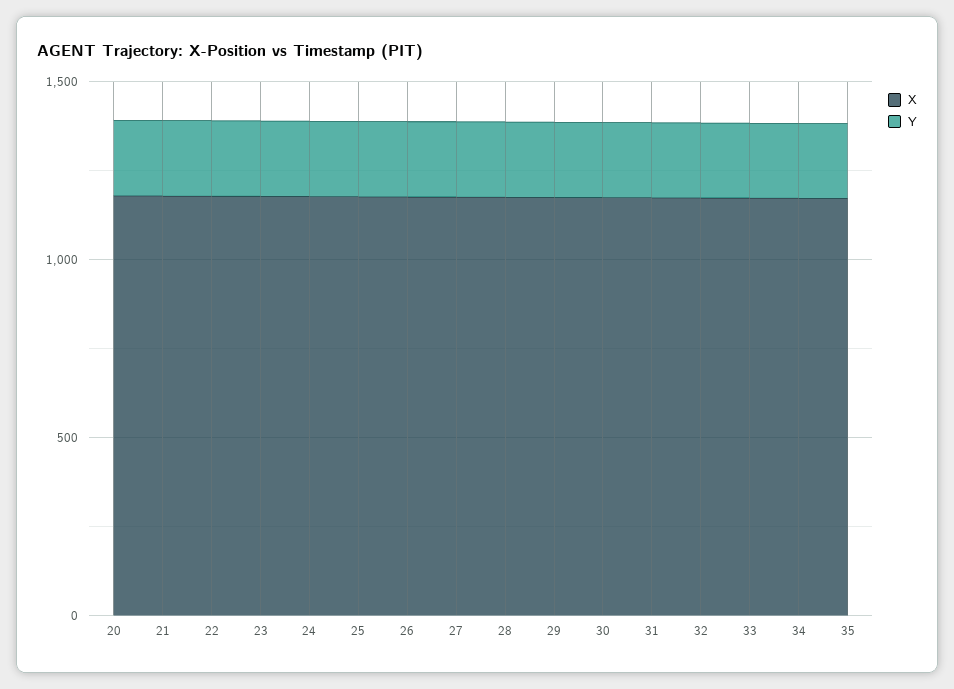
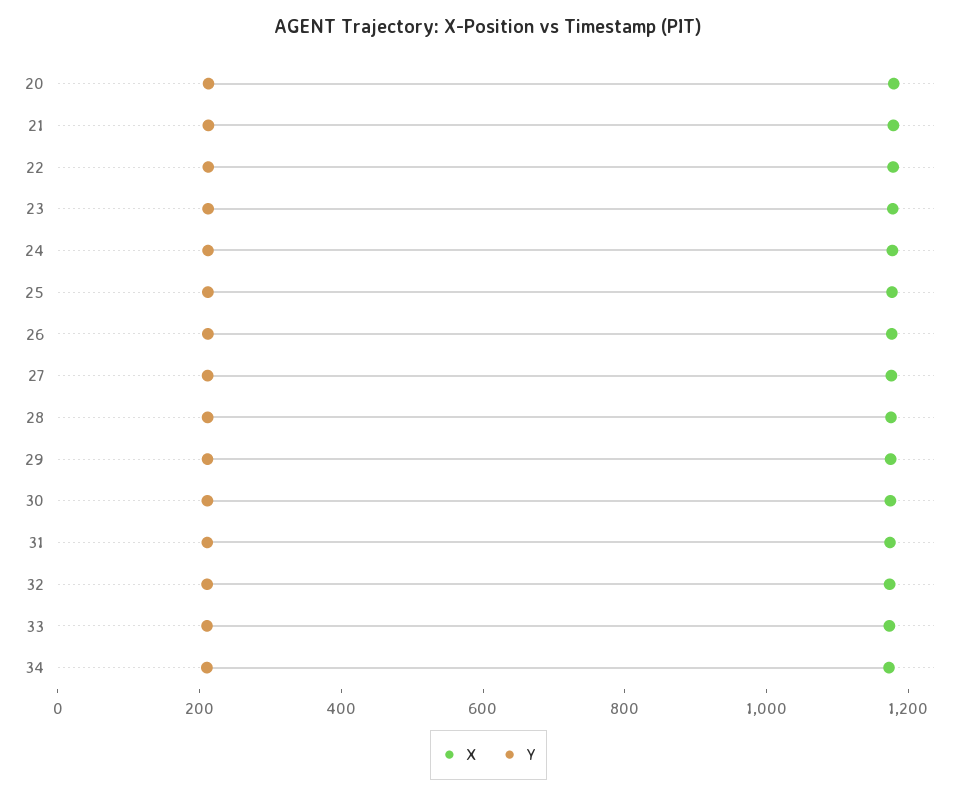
  {
    "X": {
      "20": 1200,
      "21": 1200,
      "22": 1200,
      "23": 1200,
      "24": 1200,
      "25": 1200,
      "26": 1200,
      "27": 1200,
      "28": 1200,
      "29": 1150,
      "30": 1150,
      "31": 1150,
      "32": 1150,
      "33": 1150,
-     "34": 1150,
+     "34": 1150
-     "35": 1200
    },
    "Y": {
      "20": 200,
      "21": 200,
      "22": 200,
      "23": 200,
      "24": 200,
      "25": 200,
      "26": 200,
      "27": 200,
      "28": 200,
      "29": 200,
      "30": 200,
      "31": 200,
      "32": 200,
      "33": 200,
-     "34": 200,
+     "34": 200
-     "35": 200
    }
  }

